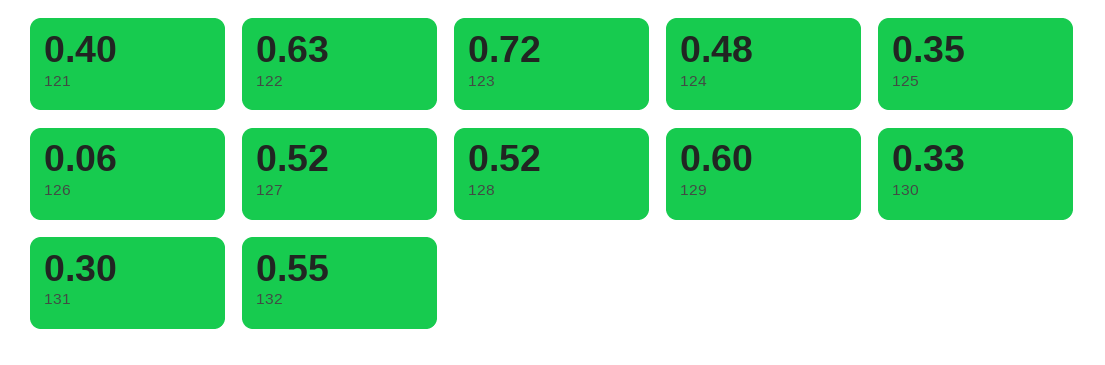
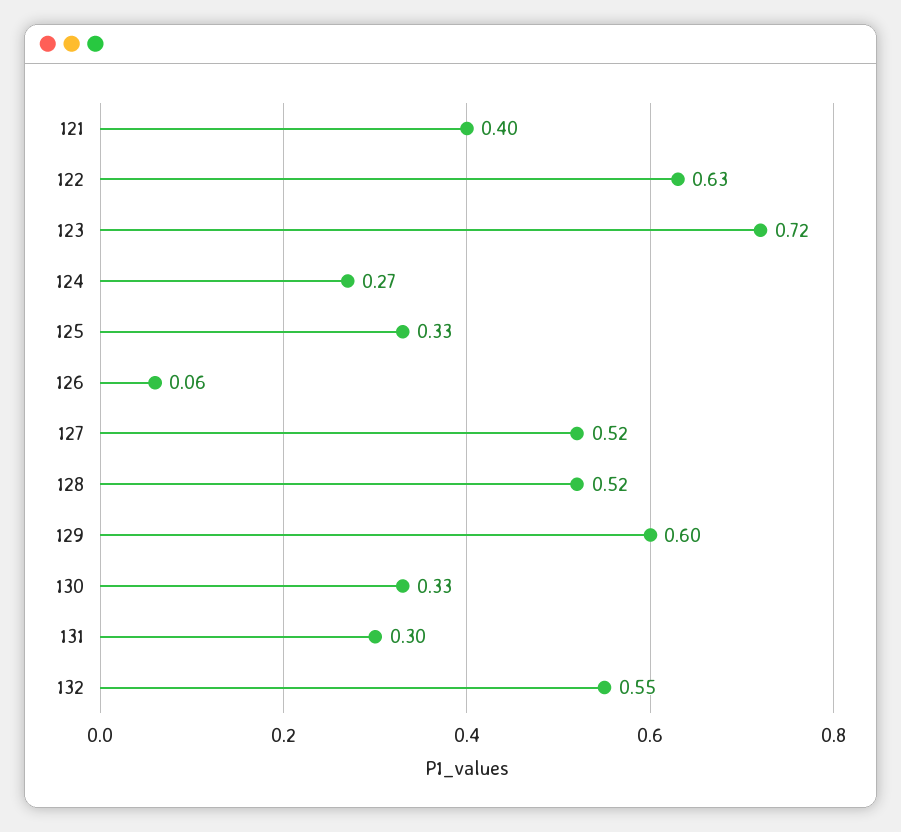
  {
    "121": 0.4,
    "122": 0.63,
    "123": 0.72,
-   "124": 0.48,
+   "124": 0.27,
-   "125": 0.35,
+   "125": 0.33,
    "126": 0.06,
    "127": 0.52,
    "128": 0.52,
    "129": 0.6,
    "130": 0.33,
    "131": 0.3,
    "132": 0.55
  }

